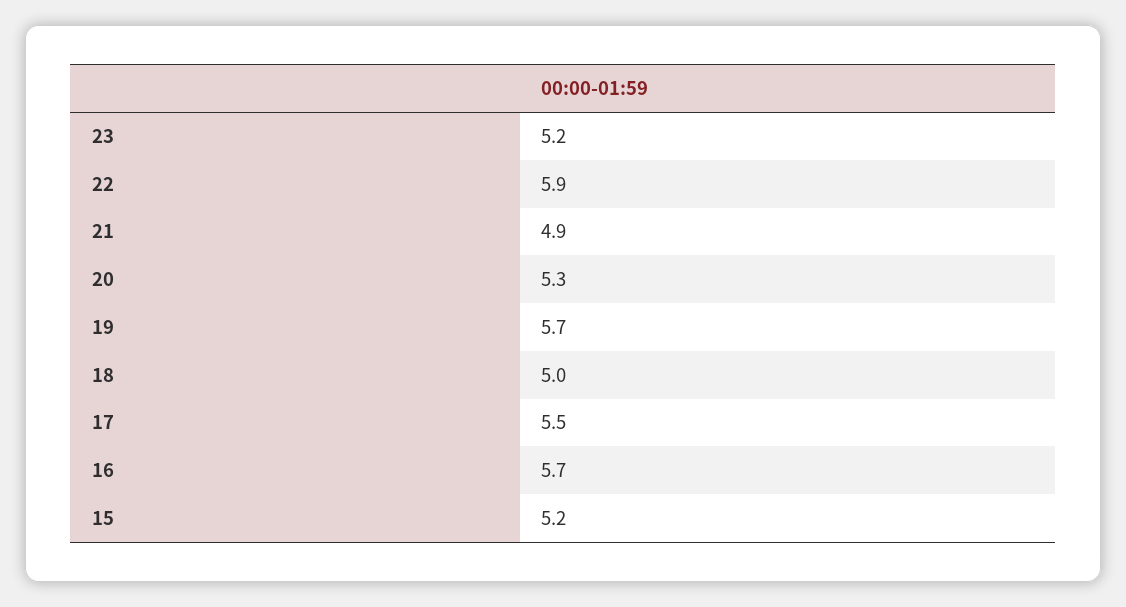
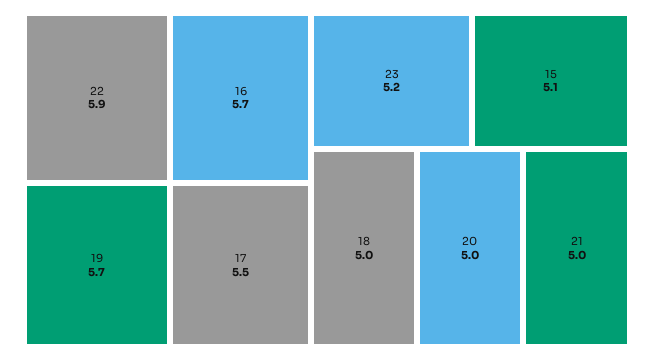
  {
    "23": 5.2,
    "22": 5.9,
-   "21": 4.9,
+   "21": 5,
-   "20": 5.3,
+   "20": 5,
    "19": 5.7,
    "18": 5,
    "17": 5.5,
    "16": 5.7,
-   "15": 5.2
+   "15": 5.1
  }

